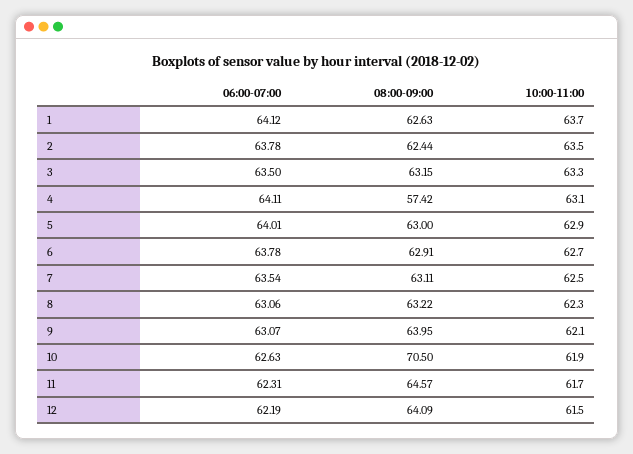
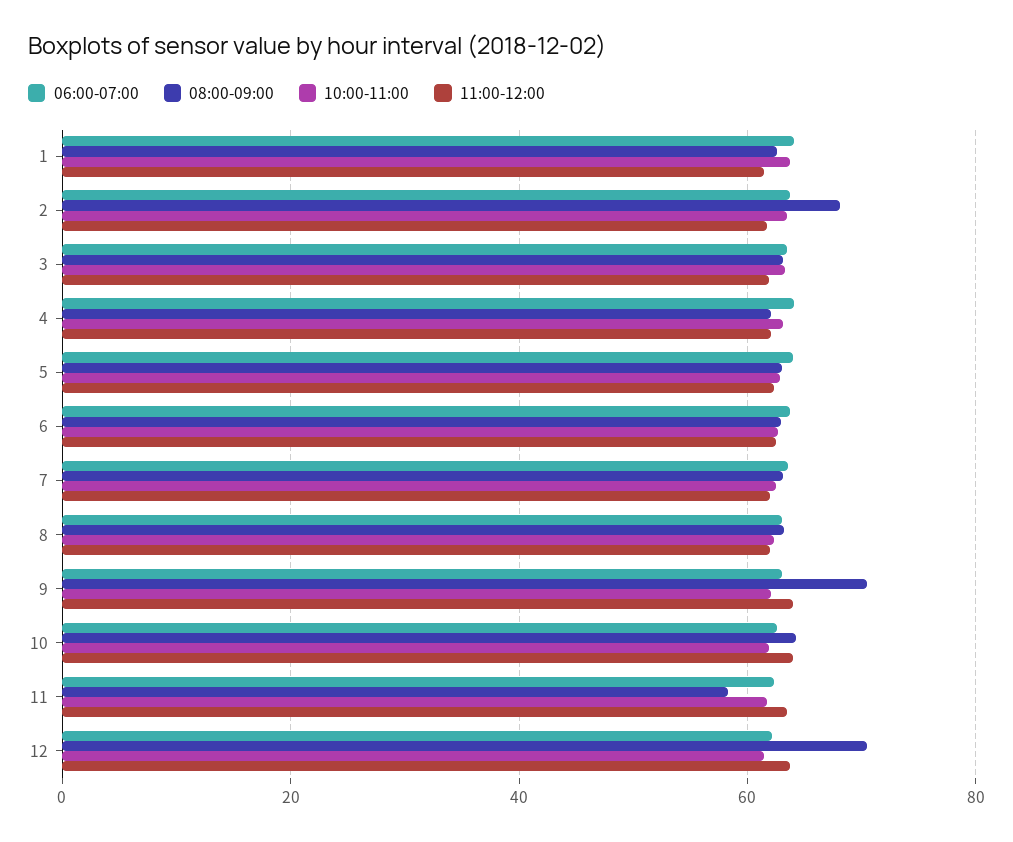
  {
    "06:00-07:00": {
      "1": 64.12,
      "2": 63.78,
      "3": 63.5,
      "4": 64.11,
      "5": 64.01,
      "6": 63.78,
      "7": 63.54,
      "8": 63.06,
      "9": 63.07,
      "10": 62.63,
      "11": 62.31,
      "12": 62.19
    },
    "08:00-09:00": {
      "1": 62.63,
-     "2": 62.44,
+     "2": 68,
      "3": 63.15,
-     "4": 57.42,
+     "4": 62,
      "5": 63,
      "6": 62.91,
      "7": 63.11,
      "8": 63.22,
-     "9": 63.95,
+     "9": 70,
-     "10": 70.5,
+     "10": 64,
-     "11": 64.57,
+     "11": 58,
-     "12": 64.09
+     "12": 70
    },
    "10:00-11:00": {
      "1": 63.7,
      "2": 63.5,
      "3": 63.3,
      "4": 63.1,
      "5": 62.9,
      "6": 62.7,
      "7": 62.5,
      "8": 62.3,
      "9": 62.1,
      "10": 61.9,
      "11": 61.7,
      "12": 61.5
-   }
+   },
+   "11:00-12:00": {
+     "1": 62,
+     "2": 62,
+     "3": 62,
+     "4": 62,
+     "5": 62,
+     "6": 62,
+     "7": 62,
+     "8": 62,
+     "9": 64,
+     "10": 64,
+     "11": 64,
+     "12": 64
+   }
  }

